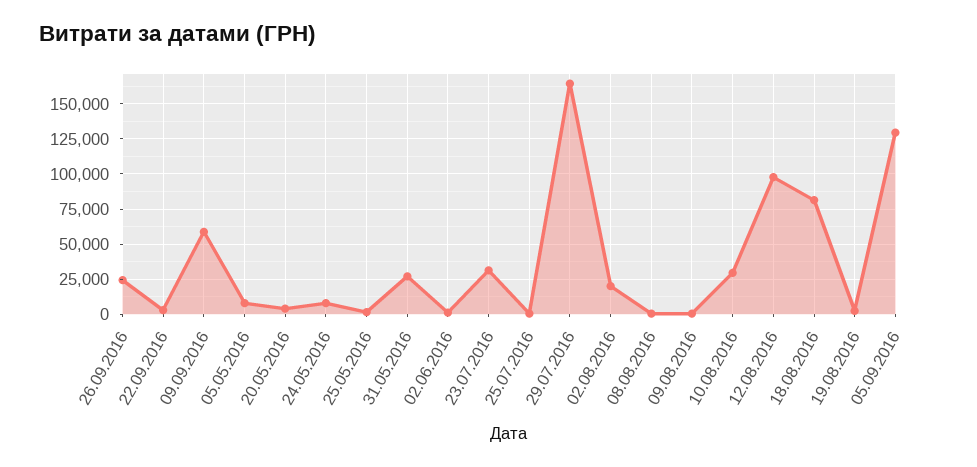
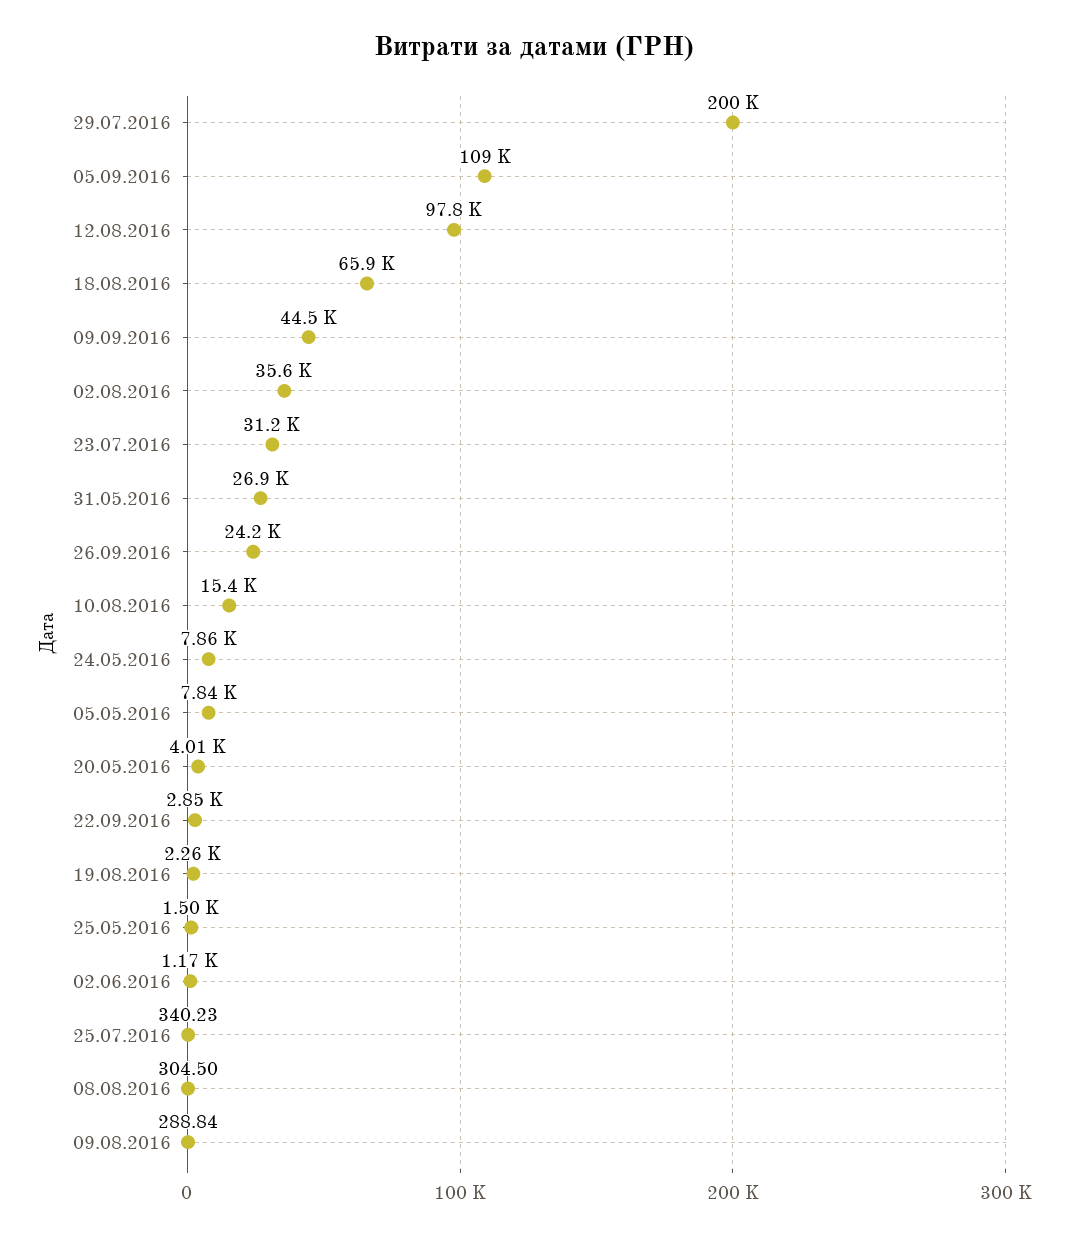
  {
    "26.09.2016": 24200,
    "22.09.2016": 2850,
-   "09.09.2016": 60000,
+   "09.09.2016": 44500,
    "05.05.2016": 7840,
    "20.05.2016": 4010,
    "24.05.2016": 7860,
    "25.05.2016": 1500,
    "31.05.2016": 26900,
    "02.06.2016": 1170,
    "23.07.2016": 31200,
    "25.07.2016": 340.23,
-   "29.07.2016": 165000,
+   "29.07.2016": 200000,
-   "02.08.2016": 20000,
+   "02.08.2016": 35600,
    "08.08.2016": 304.5,
    "09.08.2016": 288.84,
-   "10.08.2016": 30000,
+   "10.08.2016": 15400,
    "12.08.2016": 97800,
-   "18.08.2016": 80000,
+   "18.08.2016": 65900,
    "19.08.2016": 2260,
-   "05.09.2016": 130000
+   "05.09.2016": 109000
  }

